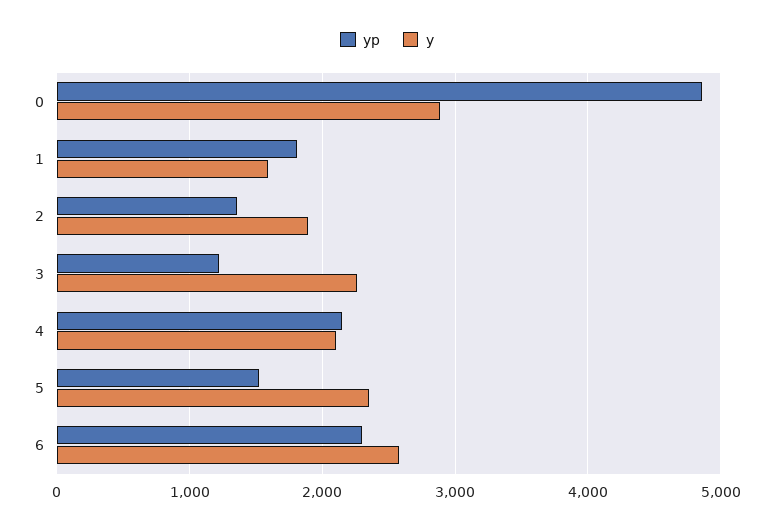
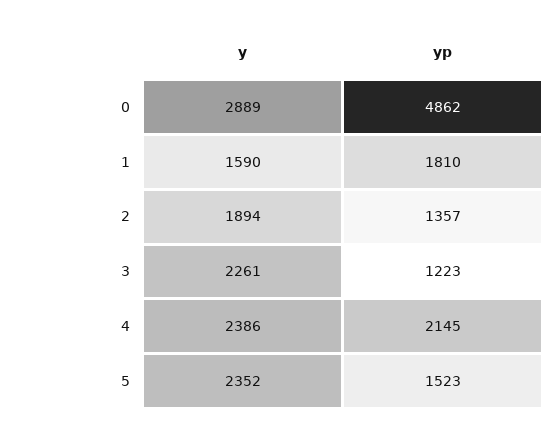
  {
    "yp": {
      "0": 4862,
      "1": 1810,
      "2": 1357,
      "3": 1223,
      "4": 2145,
-     "5": 1523,
+     "5": 1523
-     "6": 2300
    },
    "y": {
      "0": 2889,
      "1": 1590,
      "2": 1894,
      "3": 2261,
-     "4": 2100,
+     "4": 2386,
-     "5": 2352,
+     "5": 2352
-     "6": 2600
    }
  }

